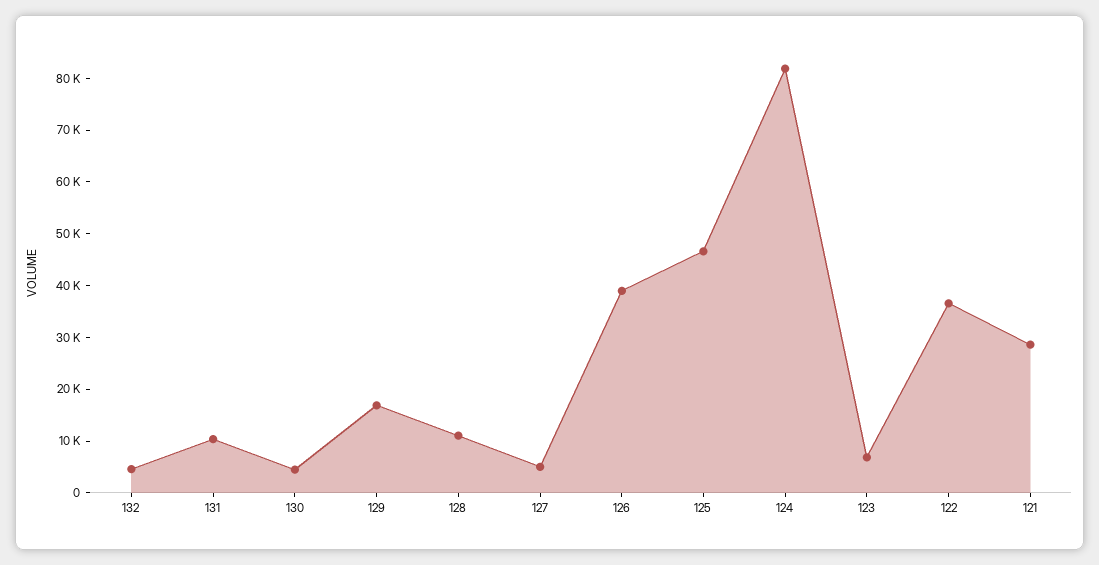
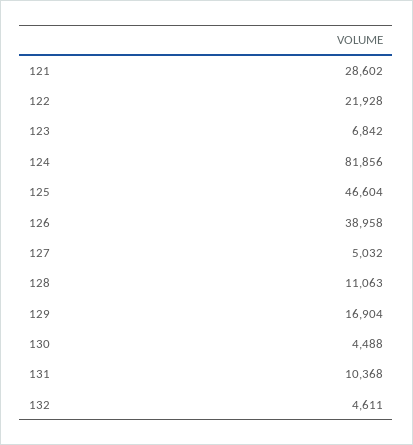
  {
    "132": 4611,
    "131": 10368,
    "130": 4488,
    "129": 16904,
    "128": 11063,
    "127": 5032,
    "126": 38958,
    "125": 46604,
    "124": 81856,
    "123": 6842,
-   "122": 36000,
+   "122": 21928,
    "121": 28602
  }

